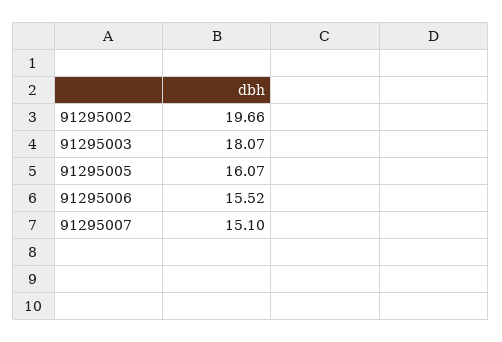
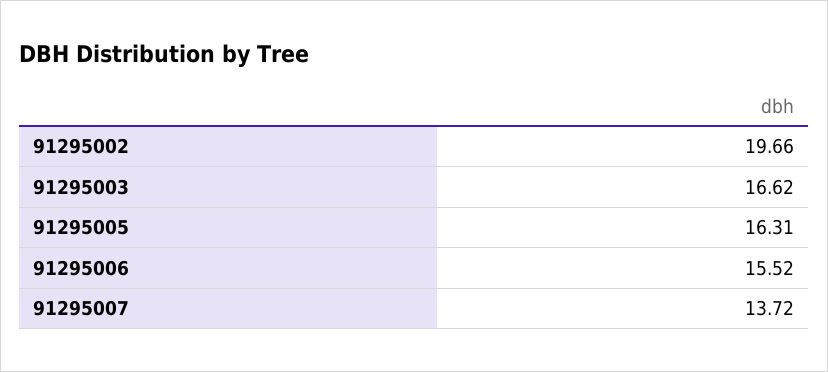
  {
    "91295002": 19.66,
-   "91295003": 18.07,
+   "91295003": 16.62,
-   "91295005": 16.07,
+   "91295005": 16.31,
    "91295006": 15.52,
-   "91295007": 15.1
+   "91295007": 13.72
  }

